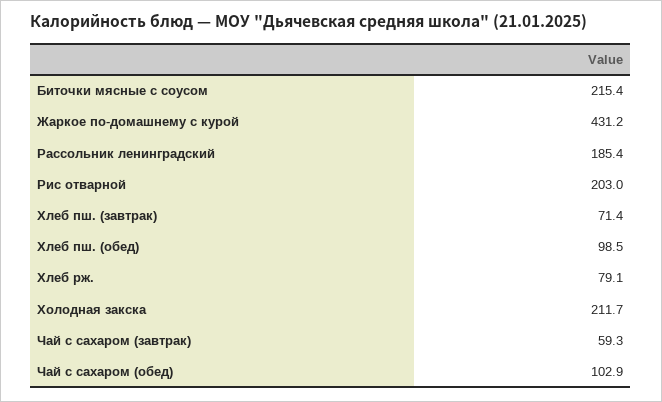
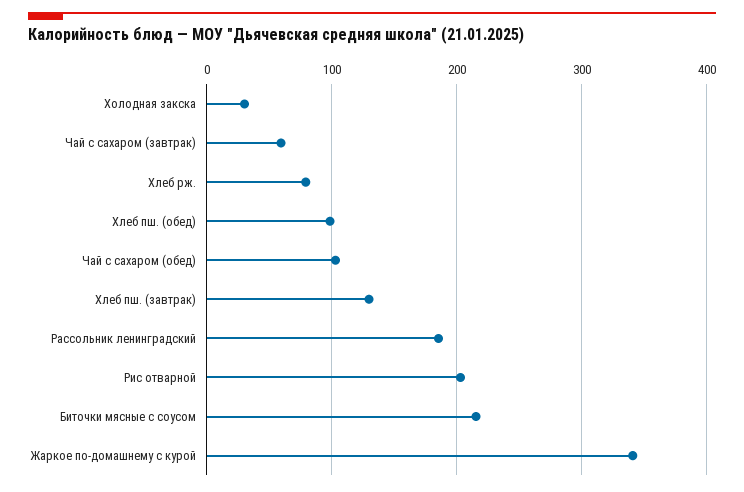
  {
    "Биточки мясные с соусом": 215.4,
-   "Жаркое по-домашнему с курой": 431.2,
+   "Жаркое по-домашнему с курой": 340,
    "Рассольник ленинградский": 185.4,
    "Рис отварной": 203,
-   "Хлеб пш. (завтрак)": 71.4,
+   "Хлеб пш. (завтрак)": 130,
    "Хлеб пш. (обед)": 98.5,
    "Хлеб рж.": 79.1,
-   "Холодная закска": 211.7,
+   "Холодная закска": 30,
    "Чай с сахаром (завтрак)": 59.3,
    "Чай с сахаром (обед)": 102.9
  }

